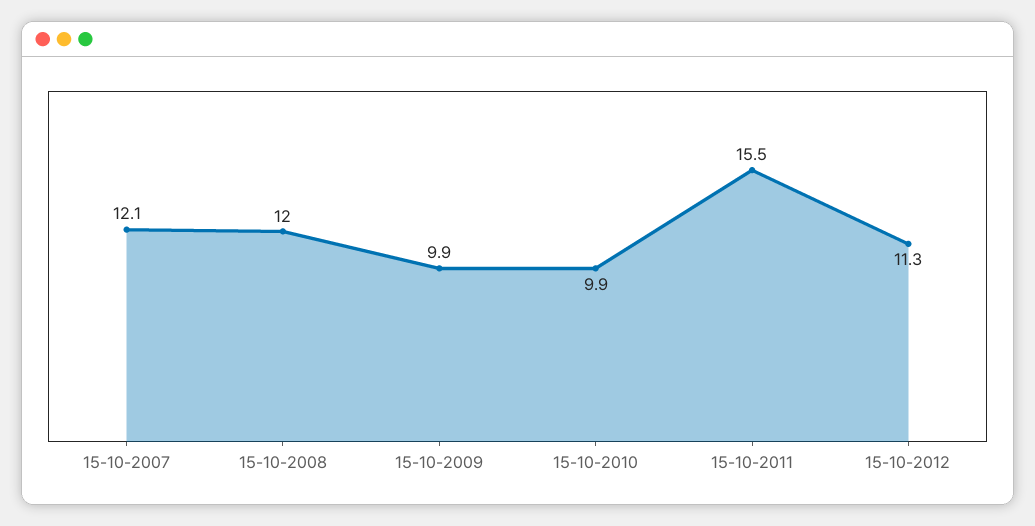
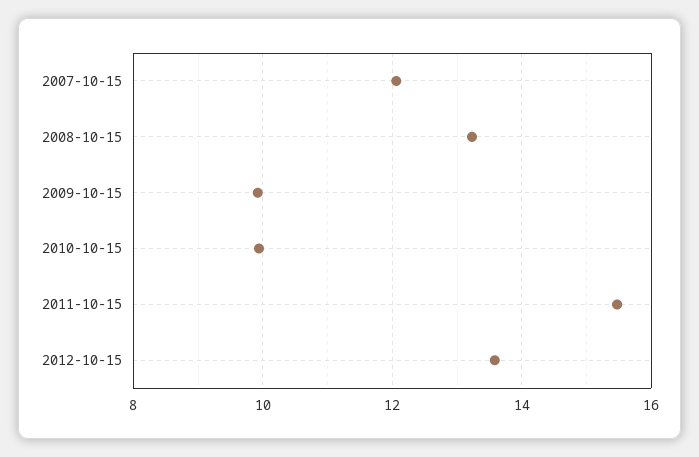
  {
    "15-10-2007": 12.1,
-   "15-10-2008": 12,
+   "15-10-2008": 13.2,
    "15-10-2009": 9.9,
    "15-10-2010": 9.9,
    "15-10-2011": 15.5,
-   "15-10-2012": 11.3
+   "15-10-2012": 13.6
  }

